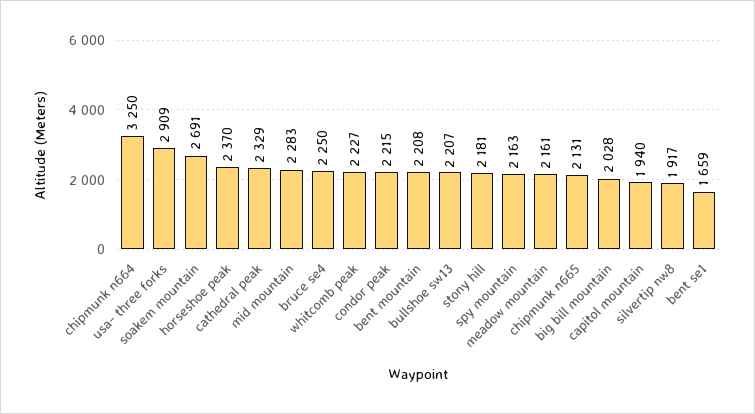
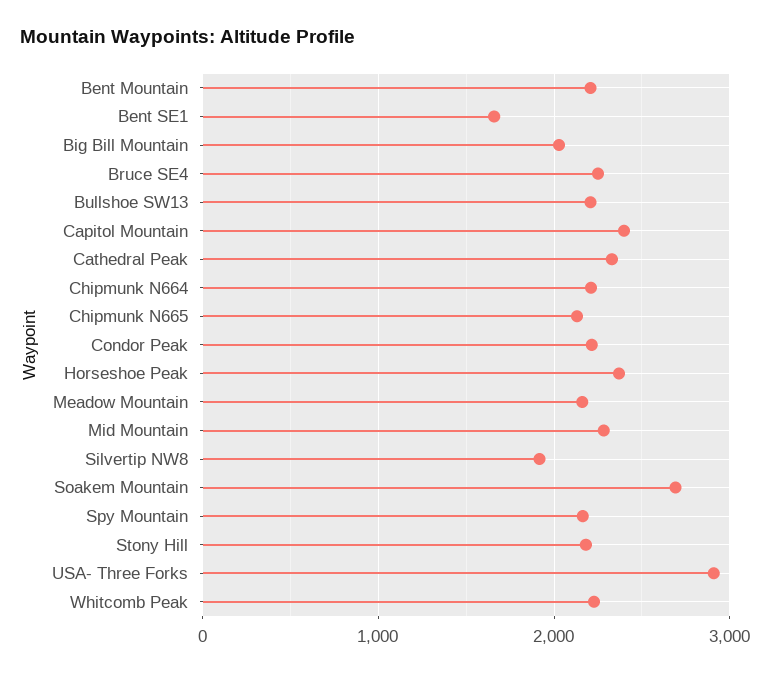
  {
-   "chipmunk n664": 3250,
+   "chipmunk n664": 2200,
    "usa- three forks": 2909,
    "soakem mountain": 2691,
    "horseshoe peak": 2370,
    "cathedral peak": 2329,
    "mid mountain": 2283,
    "bruce se4": 2250,
    "whitcomb peak": 2227,
    "condor peak": 2215,
    "bent mountain": 2208,
    "bullshoe sw13": 2207,
    "stony hill": 2181,
    "spy mountain": 2163,
    "meadow mountain": 2161,
    "chipmunk n665": 2131,
    "big bill mountain": 2028,
-   "capitol mountain": 1940,
+   "capitol mountain": 2400,
    "silvertip nw8": 1917,
    "bent se1": 1659
  }

